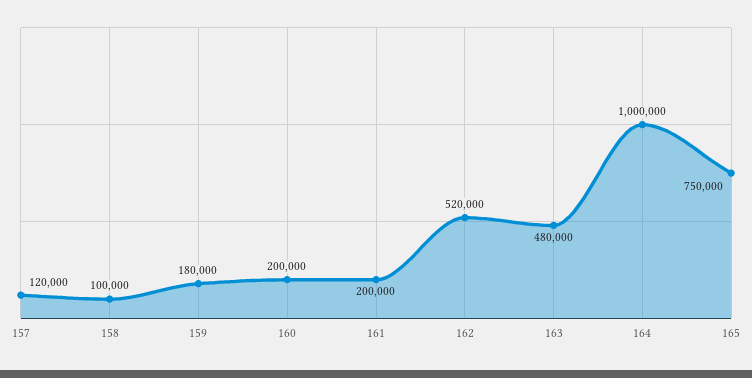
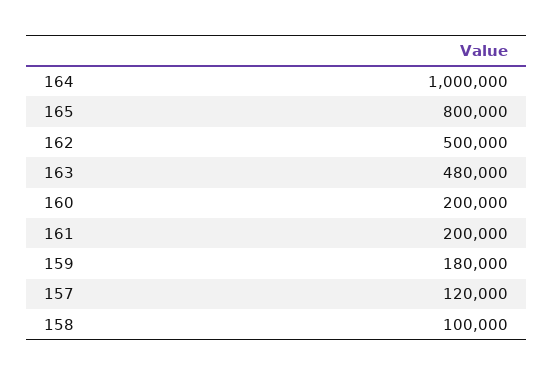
  {
    "157": 120000,
    "158": 100000,
    "159": 180000,
    "160": 200000,
    "161": 200000,
-   "162": 520000,
+   "162": 500000,
    "163": 480000,
    "164": 1000000,
-   "165": 750000
+   "165": 800000
  }

